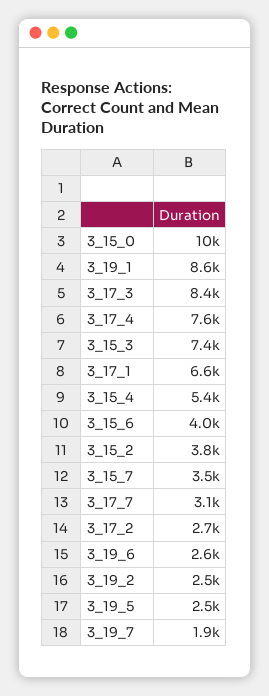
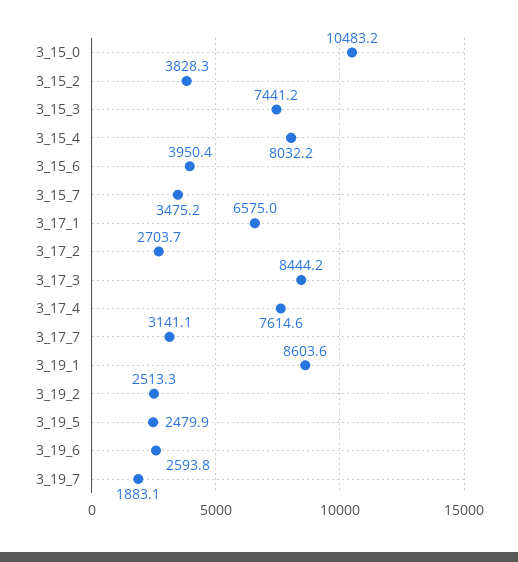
  {
    "3_15_0": 10483.2,
    "3_19_1": 8603.6,
    "3_17_3": 8444.2,
    "3_17_4": 7614.6,
    "3_15_3": 7441.2,
    "3_17_1": 6575,
-   "3_15_4": 5400,
+   "3_15_4": 8032.2,
    "3_15_6": 3950.4,
    "3_15_2": 3828.3,
    "3_15_7": 3475.2,
    "3_17_7": 3141.1,
    "3_17_2": 2703.7,
    "3_19_6": 2593.8,
    "3_19_2": 2513.3,
    "3_19_5": 2479.9,
    "3_19_7": 1883.1
  }

